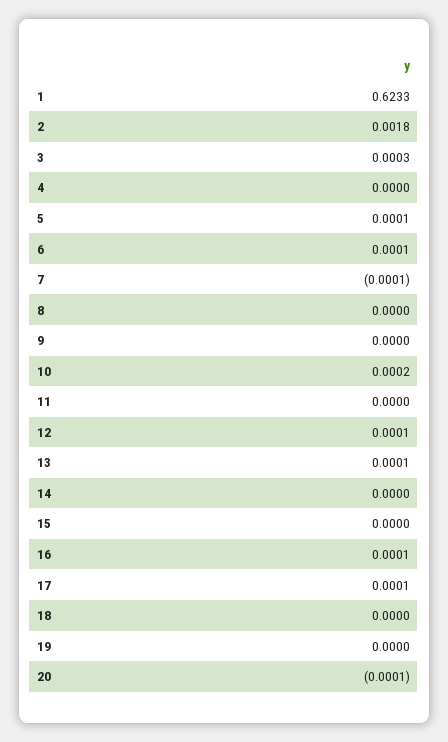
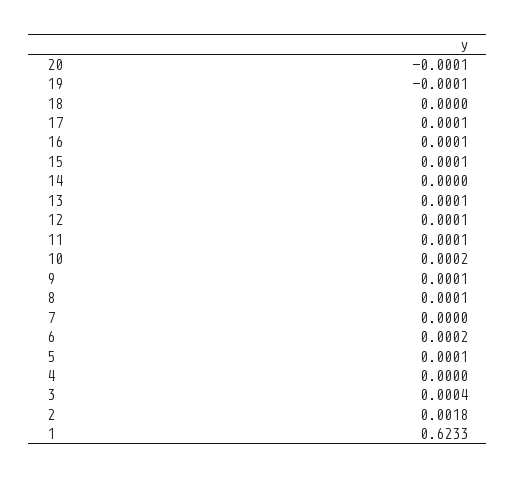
  {
    "1": 0.6233,
    "2": 0.0018,
-   "3": 0.0003,
+   "3": 0.0004,
    "4": 0,
    "5": 0.0001,
-   "6": 0.0001,
+   "6": 0.0002,
-   "7": -0.0001,
+   "7": 0,
-   "8": 0,
+   "8": 0.0001,
-   "9": 0,
+   "9": 0.0001,
    "10": 0.0002,
-   "11": 0,
+   "11": 0.0001,
    "12": 0.0001,
    "13": 0.0001,
    "14": 0,
-   "15": 0,
+   "15": 0.0001,
    "16": 0.0001,
    "17": 0.0001,
    "18": 0,
-   "19": 0,
+   "19": -0.0001,
    "20": -0.0001
  }

